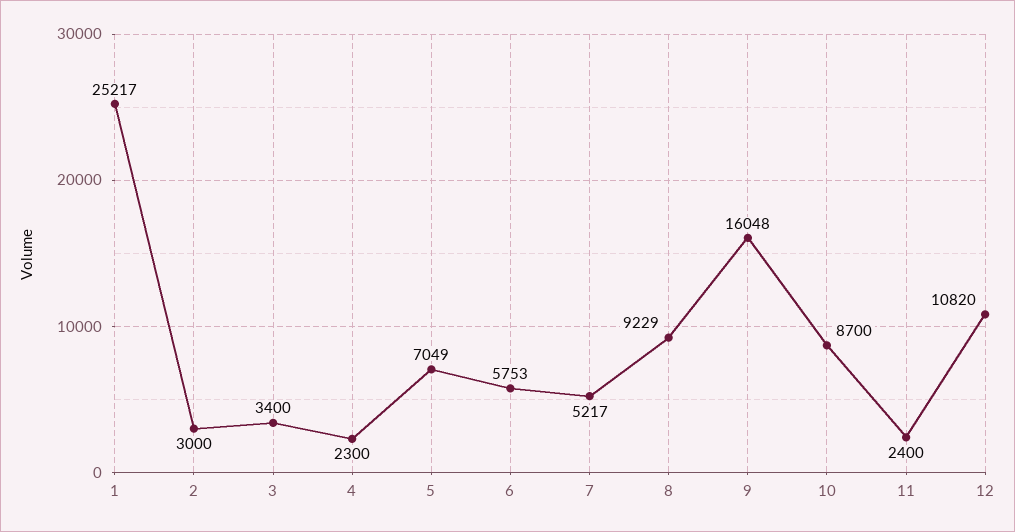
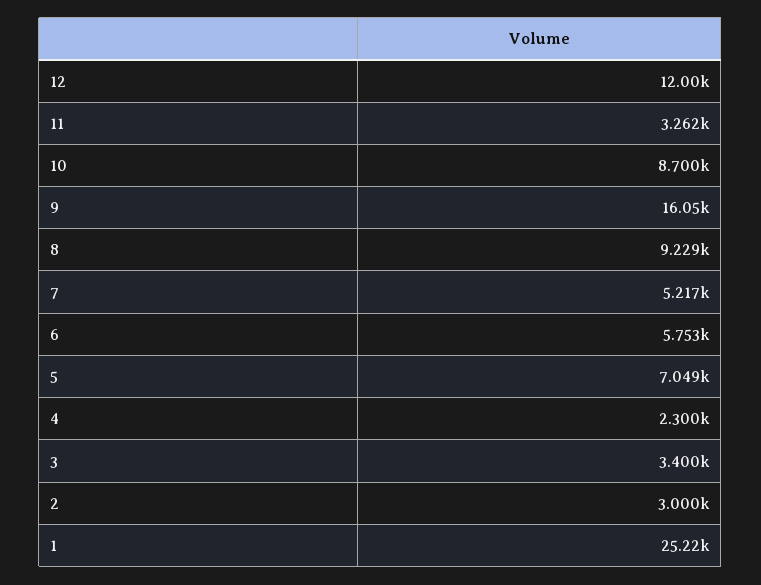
  {
    "1": 25217,
    "2": 3000,
    "3": 3400,
    "4": 2300,
    "5": 7049,
    "6": 5753,
    "7": 5217,
    "8": 9229,
    "9": 16048,
    "10": 8700,
-   "11": 2400,
+   "11": 3262,
-   "12": 10820
+   "12": 12000
  }

